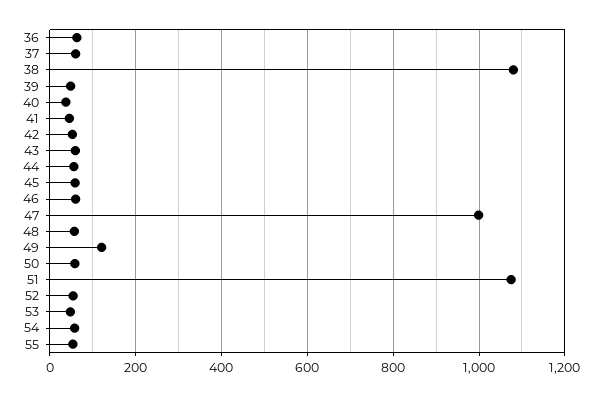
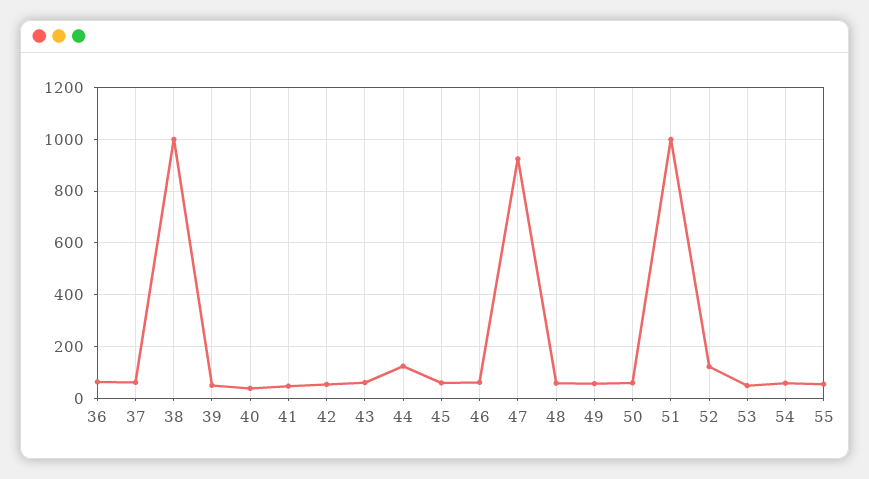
  {
    "36": 60,
    "37": 60,
-   "38": 1080,
+   "38": 1000,
    "39": 40,
    "40": 40,
    "41": 40,
    "42": 60,
    "43": 60,
-   "44": 60,
+   "44": 125,
    "45": 60,
    "46": 60,
-   "47": 1000,
+   "47": 925,
    "48": 60,
-   "49": 120,
+   "49": 50,
    "50": 60,
-   "51": 1080,
+   "51": 1000,
-   "52": 60,
+   "52": 125,
    "53": 40,
    "54": 60,
    "55": 60
  }

